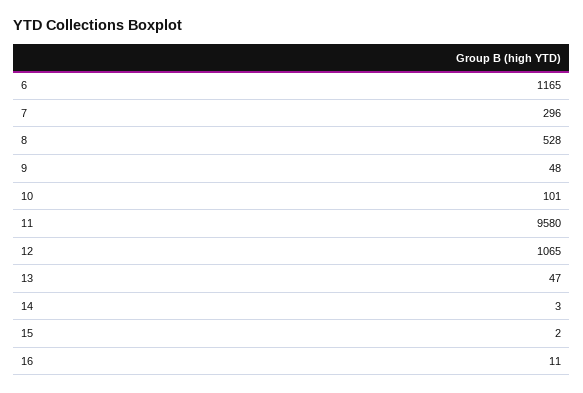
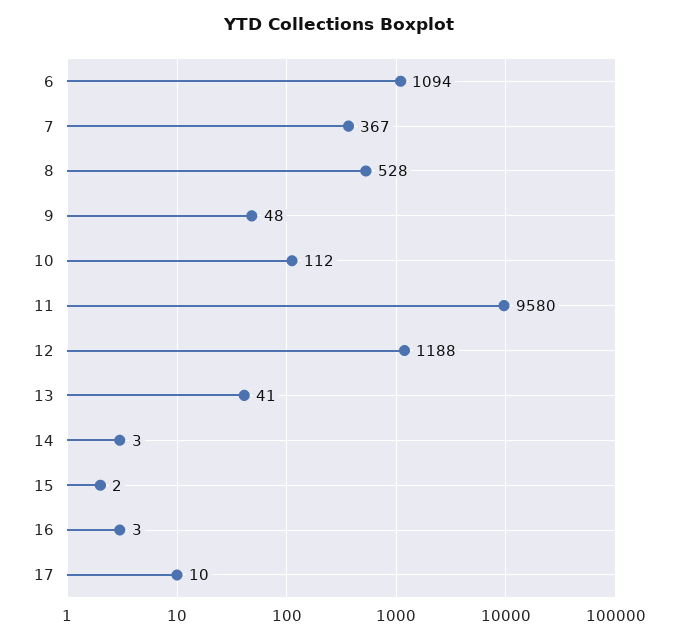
  {
-   "6": 1165,
+   "6": 1094,
-   "7": 296,
+   "7": 367,
    "8": 528,
    "9": 48,
-   "10": 101,
+   "10": 112,
    "11": 9580,
-   "12": 1065,
+   "12": 1188,
-   "13": 47,
+   "13": 41,
    "14": 3,
    "15": 2,
-   "16": 11
+   "16": 3,
+   "17": 10
  }

